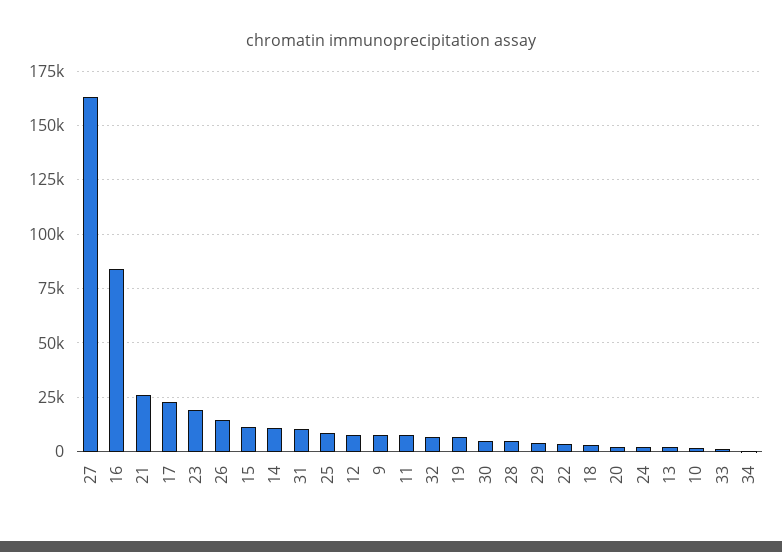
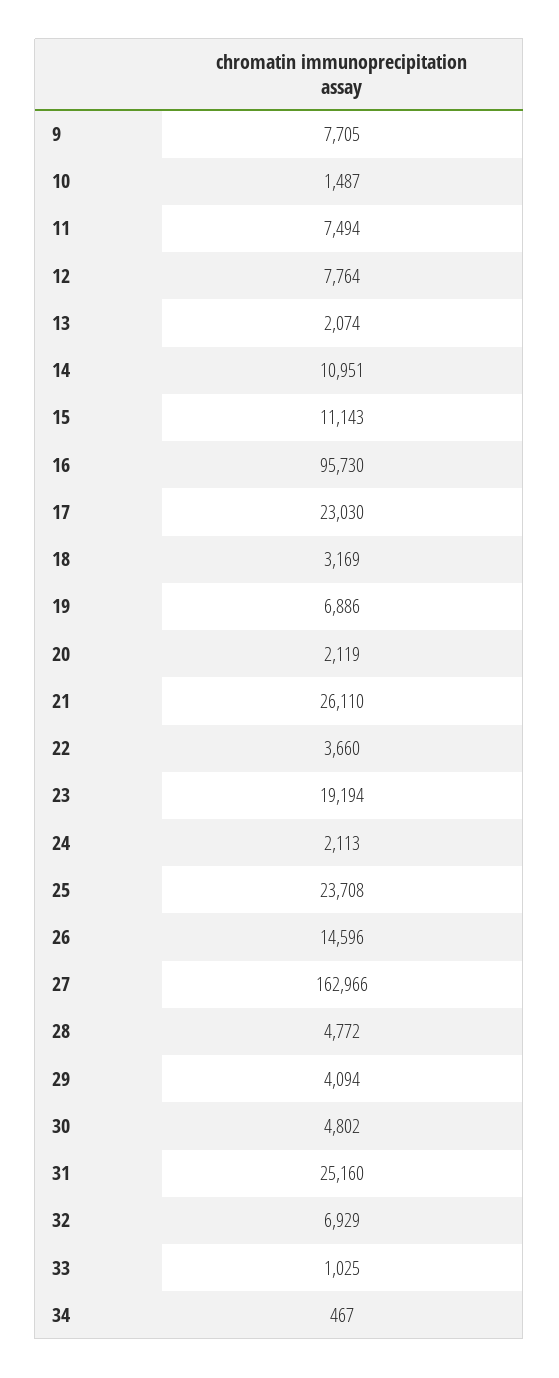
  {
    "27": 162966,
-   "16": 85000,
+   "16": 95730,
    "21": 26110,
    "17": 23030,
    "23": 19194,
    "26": 14596,
    "15": 11143,
    "14": 10951,
-   "31": 10000,
+   "31": 25160,
-   "25": 10000,
+   "25": 23708,
    "12": 7764,
    "9": 7705,
    "11": 7494,
    "32": 6929,
    "19": 6886,
    "30": 4802,
    "28": 4772,
    "29": 4094,
    "22": 3660,
    "18": 3169,
    "20": 2119,
    "24": 2113,
    "13": 2074,
    "10": 1487,
    "33": 1025,
    "34": 467
  }

